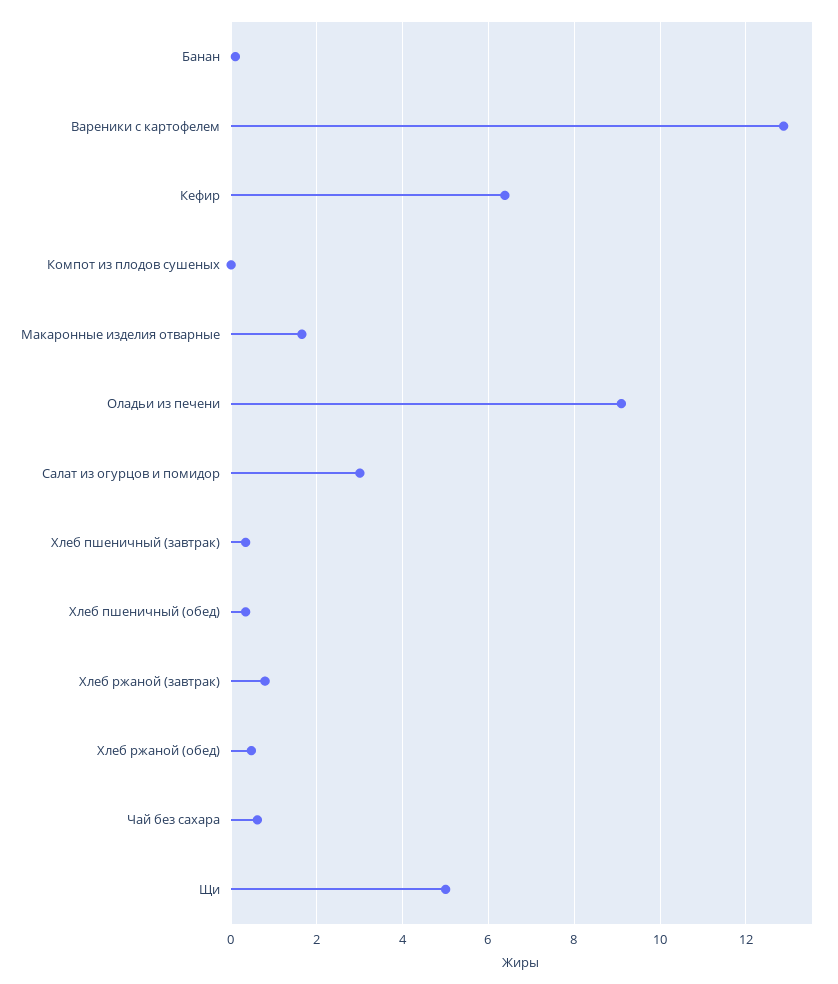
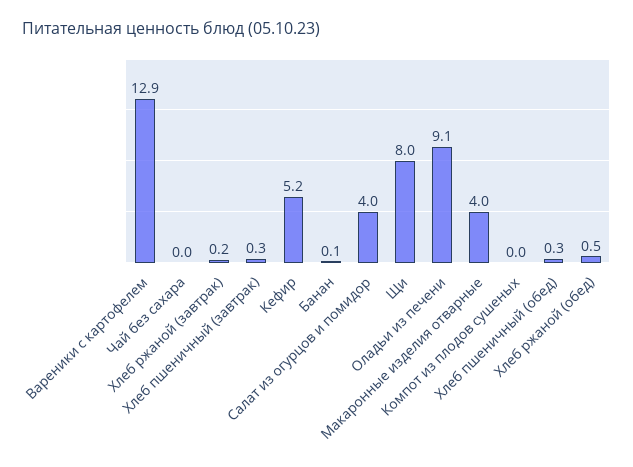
  {
    "Банан": 0.1,
    "Вареники с картофелем": 12.9,
-   "Кефир": 6.4,
+   "Кефир": 5.2,
    "Компот из плодов сушеных": 0,
-   "Макаронные изделия отварные": 1.6,
+   "Макаронные изделия отварные": 4,
    "Оладьи из печени": 9.1,
-   "Салат из огурцов и помидор": 3,
+   "Салат из огурцов и помидор": 4,
    "Хлеб пшеничный (завтрак)": 0.3,
    "Хлеб пшеничный (обед)": 0.3,
-   "Хлеб ржаной (завтрак)": 0.8,
+   "Хлеб ржаной (завтрак)": 0.2,
    "Хлеб ржаной (обед)": 0.5,
-   "Чай без сахара": 0.6,
+   "Чай без сахара": 0,
-   "Щи": 5
+   "Щи": 8
  }

